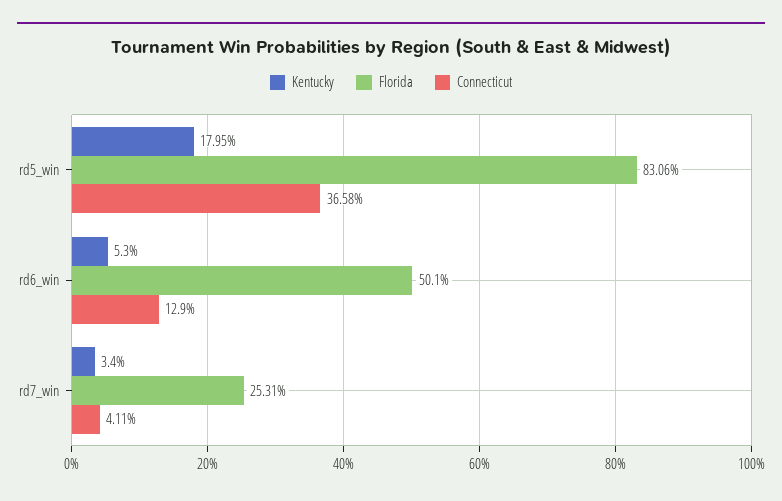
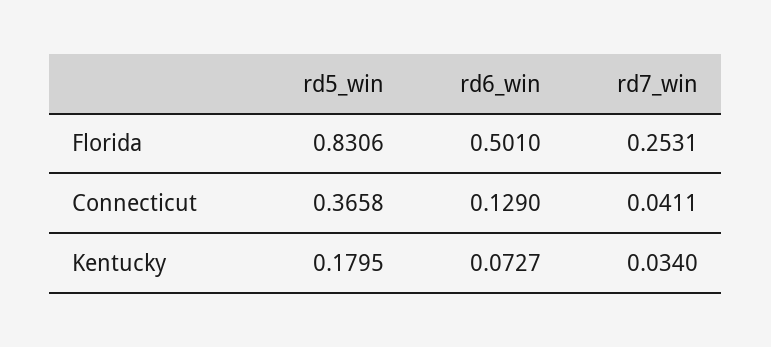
  {
    "Kentucky": {
      "rd5_win": 0.1795,
-     "rd6_win": 0.053,
+     "rd6_win": 0.0727,
      "rd7_win": 0.034
    },
    "Florida": {
      "rd5_win": 0.8306,
      "rd6_win": 0.501,
      "rd7_win": 0.2531
    },
    "Connecticut": {
      "rd5_win": 0.3658,
      "rd6_win": 0.129,
      "rd7_win": 0.0411
    }
  }

